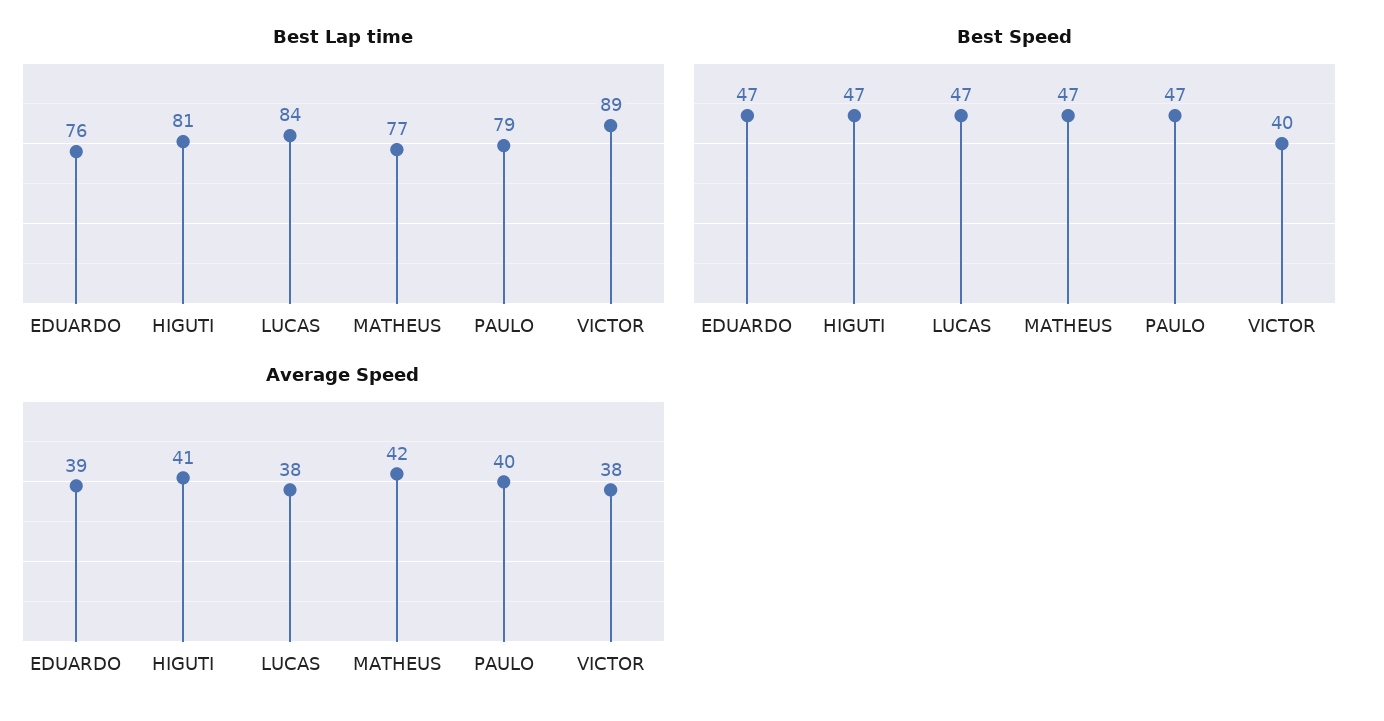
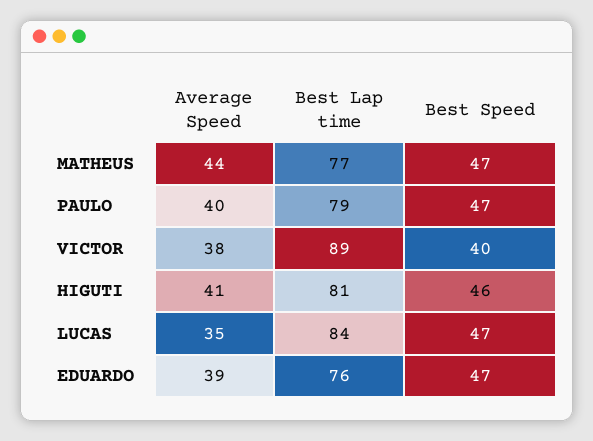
  {
    "Best Lap time": {
      "EDUARDO": 76,
      "HIGUTI": 81,
      "LUCAS": 84,
      "MATHEUS": 77,
      "PAULO": 79,
      "VICTOR": 89
    },
    "Best Speed": {
      "EDUARDO": 47,
-     "HIGUTI": 47,
+     "HIGUTI": 46,
      "LUCAS": 47,
      "MATHEUS": 47,
      "PAULO": 47,
      "VICTOR": 40
    },
    "Average Speed": {
      "EDUARDO": 39,
      "HIGUTI": 41,
-     "LUCAS": 38,
+     "LUCAS": 35,
-     "MATHEUS": 42,
+     "MATHEUS": 44,
      "PAULO": 40,
      "VICTOR": 38
    }
  }

